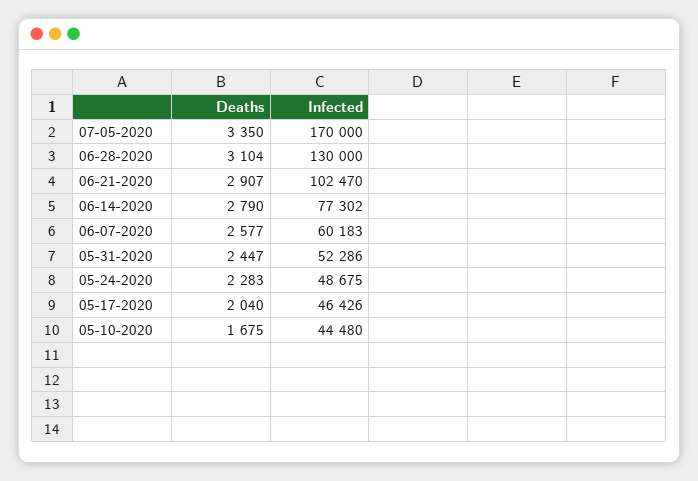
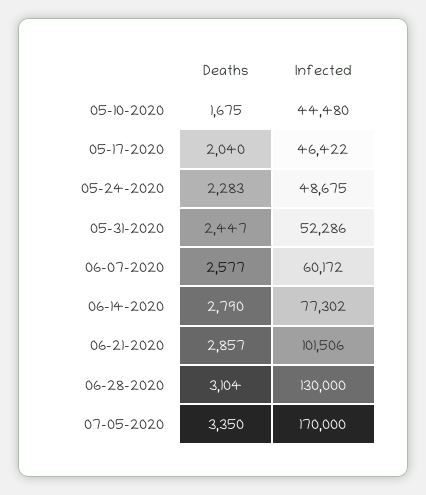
  {
    "Deaths": {
      "07-05-2020": 3350,
      "06-28-2020": 3104,
-     "06-21-2020": 2907,
+     "06-21-2020": 2857,
      "06-14-2020": 2790,
      "06-07-2020": 2577,
      "05-31-2020": 2447,
      "05-24-2020": 2283,
      "05-17-2020": 2040,
      "05-10-2020": 1675
    },
    "Infected": {
      "07-05-2020": 170000,
      "06-28-2020": 130000,
-     "06-21-2020": 102470,
+     "06-21-2020": 101506,
      "06-14-2020": 77302,
-     "06-07-2020": 60183,
+     "06-07-2020": 60172,
      "05-31-2020": 52286,
      "05-24-2020": 48675,
-     "05-17-2020": 46426,
+     "05-17-2020": 46422,
      "05-10-2020": 44480
    }
  }

